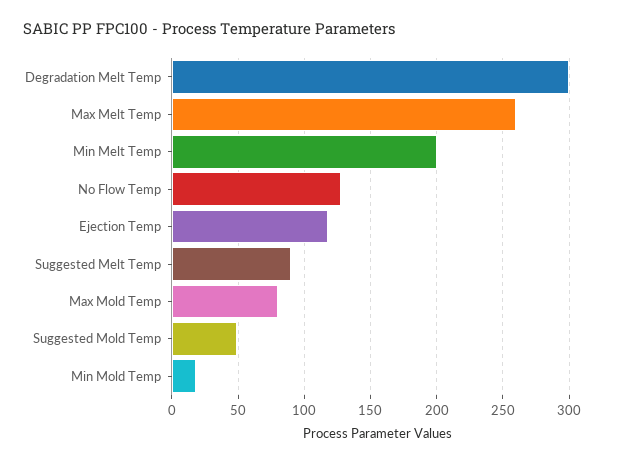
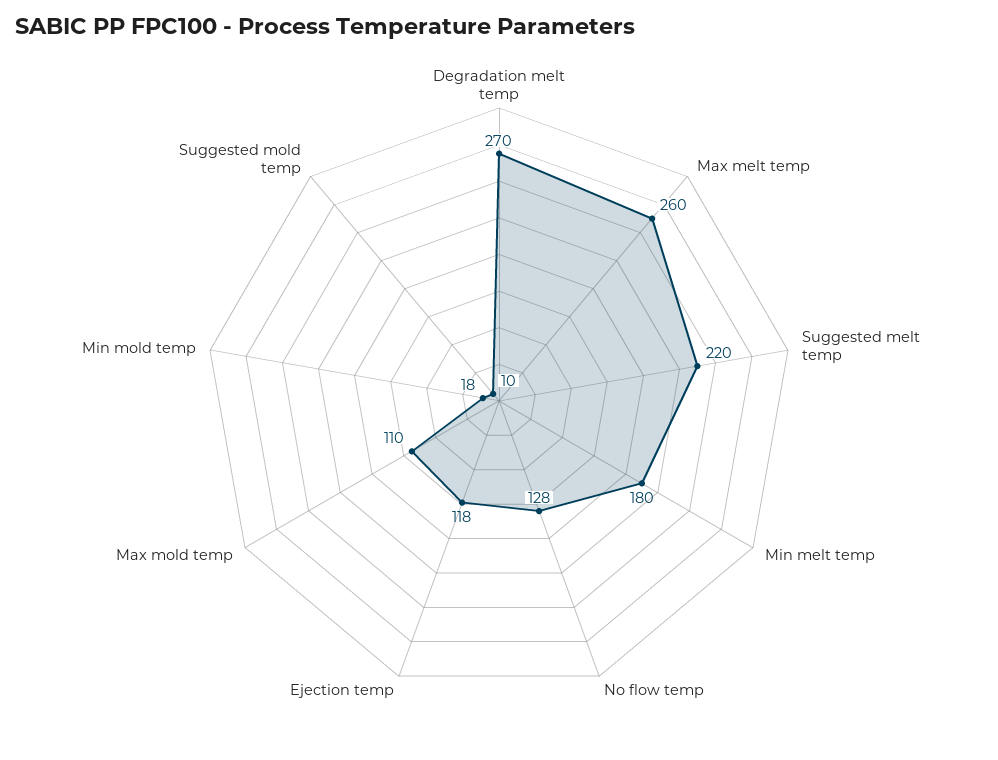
  {
-   "Degradation Melt Temp": 300,
+   "Degradation Melt Temp": 270,
    "Max Melt Temp": 260,
-   "Min Melt Temp": 200,
+   "Min Melt Temp": 180,
    "No Flow Temp": 128,
    "Ejection Temp": 118,
-   "Suggested Melt Temp": 90,
+   "Suggested Melt Temp": 220,
-   "Max Mold Temp": 80,
+   "Max Mold Temp": 110,
-   "Suggested Mold Temp": 50,
+   "Suggested Mold Temp": 10,
    "Min Mold Temp": 18
  }

